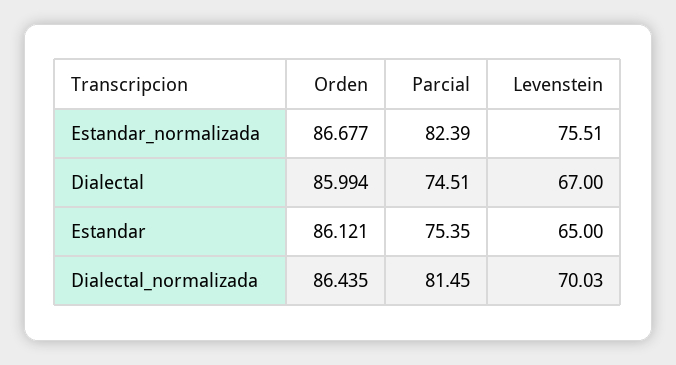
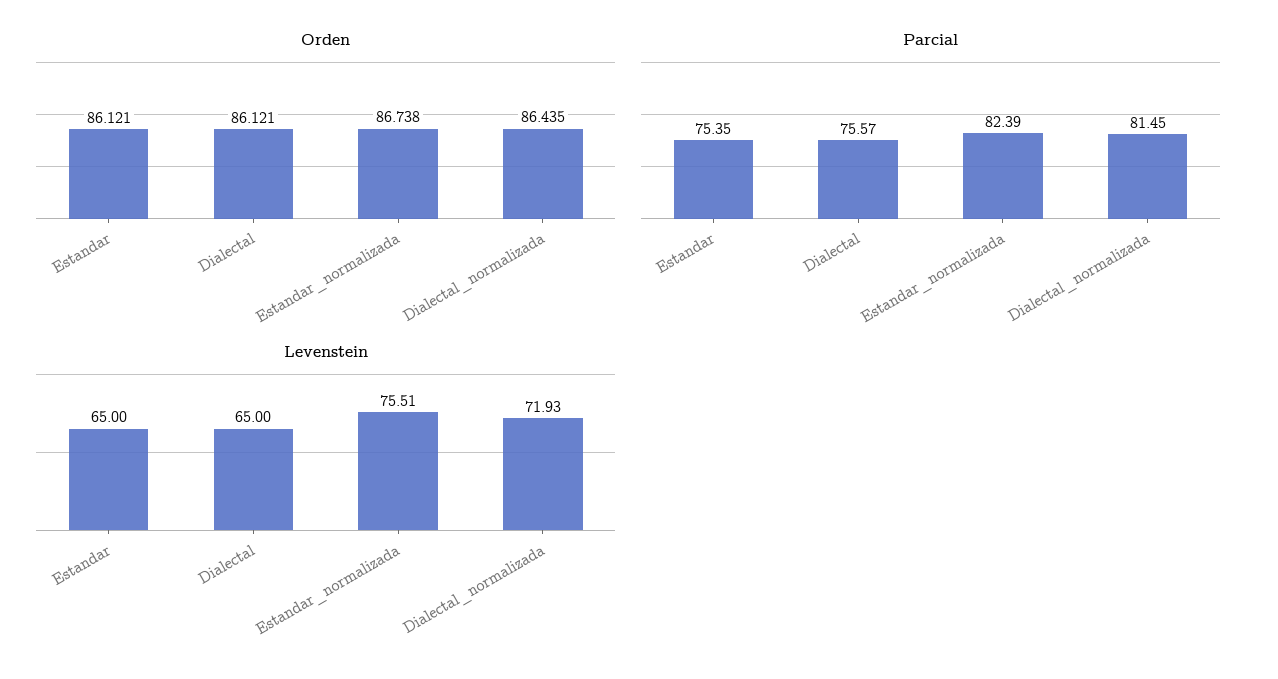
  {
    "Orden": {
-     "Estandar_normalizada": 86.677,
+     "Estandar_normalizada": 86.738,
-     "Dialectal": 85.994,
+     "Dialectal": 86.121,
      "Estandar": 86.121,
      "Dialectal_normalizada": 86.435
    },
    "Parcial": {
      "Estandar_normalizada": 82.39,
-     "Dialectal": 74.51,
+     "Dialectal": 75.57,
      "Estandar": 75.35,
      "Dialectal_normalizada": 81.45
    },
    "Levenstein": {
      "Estandar_normalizada": 75.51,
-     "Dialectal": 67,
+     "Dialectal": 65,
      "Estandar": 65,
-     "Dialectal_normalizada": 70.03
+     "Dialectal_normalizada": 71.93
    }
  }

